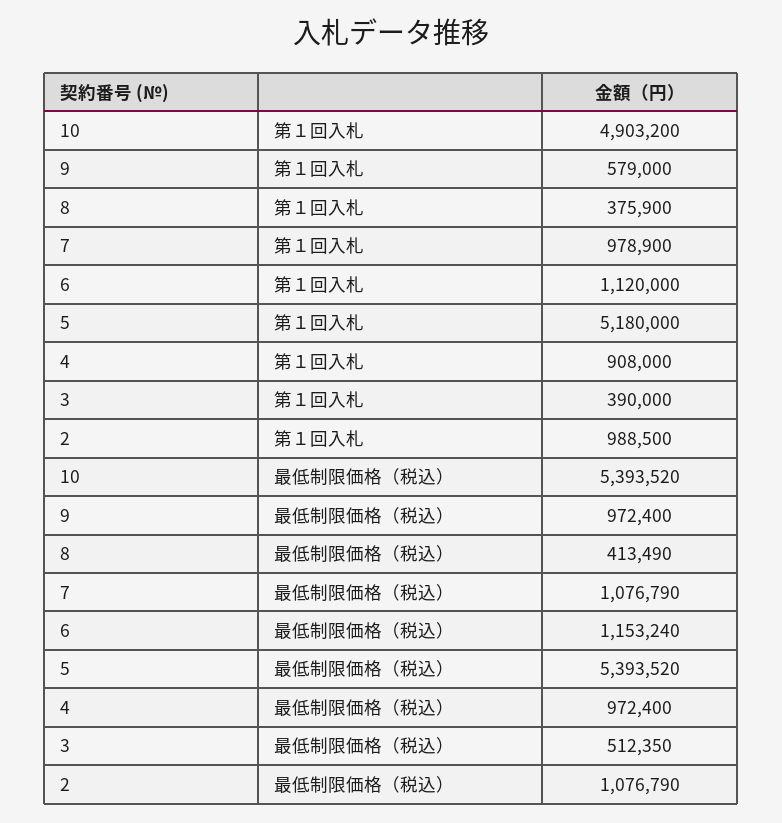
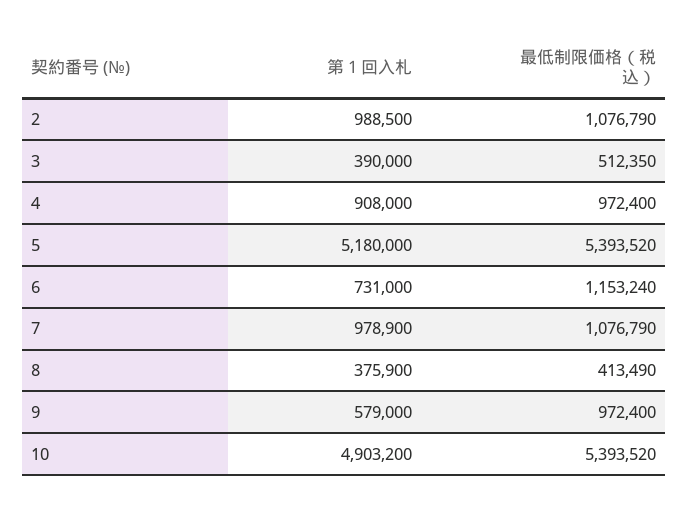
  {
    "10": {
      "第１回入札": 4903200,
      "最低制限価格（税込）": 5393520
    },
    "9": {
      "第１回入札": 579000,
      "最低制限価格（税込）": 972400
    },
    "8": {
      "第１回入札": 375900,
      "最低制限価格（税込）": 413490
    },
    "7": {
      "第１回入札": 978900,
      "最低制限価格（税込）": 1076790
    },
    "6": {
-     "第１回入札": 1120000,
+     "第１回入札": 731000,
      "最低制限価格（税込）": 1153240
    },
    "5": {
      "第１回入札": 5180000,
      "最低制限価格（税込）": 5393520
    },
    "4": {
      "第１回入札": 908000,
      "最低制限価格（税込）": 972400
    },
    "3": {
      "第１回入札": 390000,
      "最低制限価格（税込）": 512350
    },
    "2": {
      "第１回入札": 988500,
      "最低制限価格（税込）": 1076790
    }
  }

